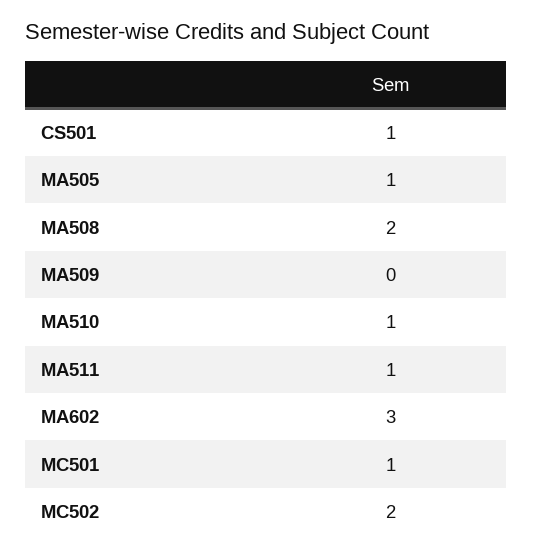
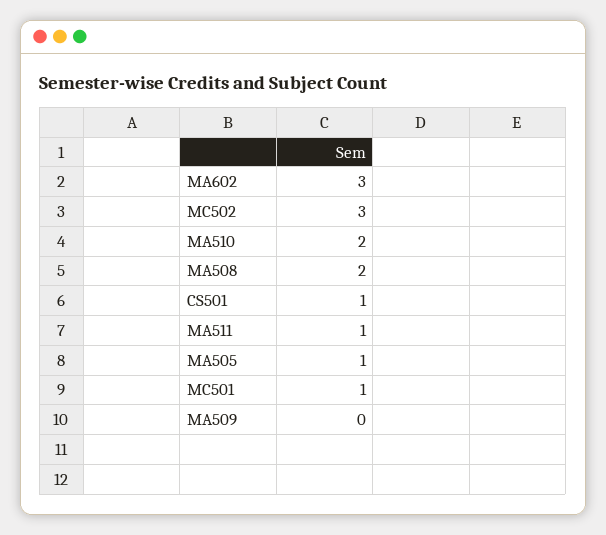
  {
    "CS501": 1,
    "MA505": 1,
    "MA508": 2,
    "MA509": 0,
-   "MA510": 1,
+   "MA510": 2,
    "MA511": 1,
    "MA602": 3,
    "MC501": 1,
-   "MC502": 2
+   "MC502": 3
  }

